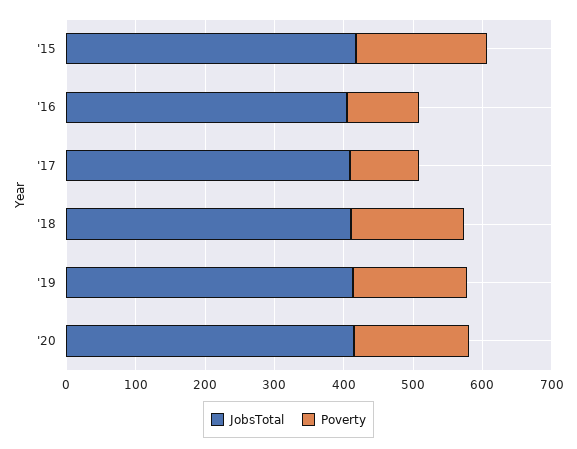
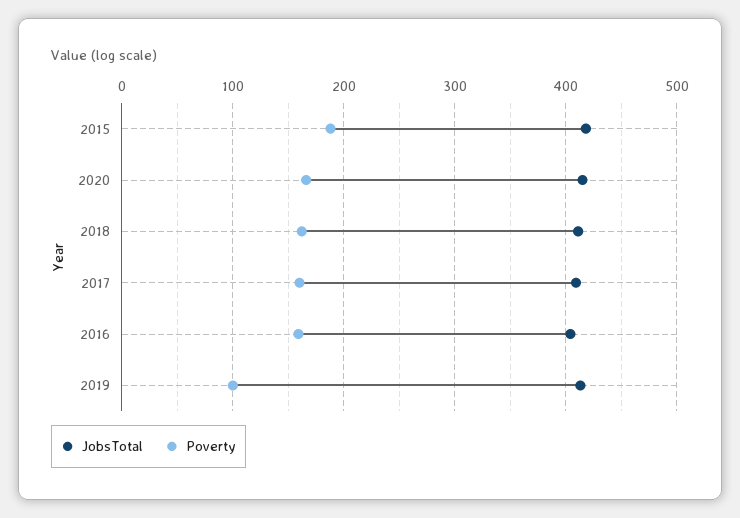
  {
    "JobsTotal": {
      "'15": 420,
      "'16": 400,
      "'17": 410,
      "'18": 410,
      "'19": 410,
      "'20": 420
    },
    "Poverty": {
      "'15": 190,
-     "'16": 100,
+     "'16": 160,
-     "'17": 100,
+     "'17": 160,
      "'18": 160,
-     "'19": 160,
+     "'19": 100,
      "'20": 170
    }
  }

